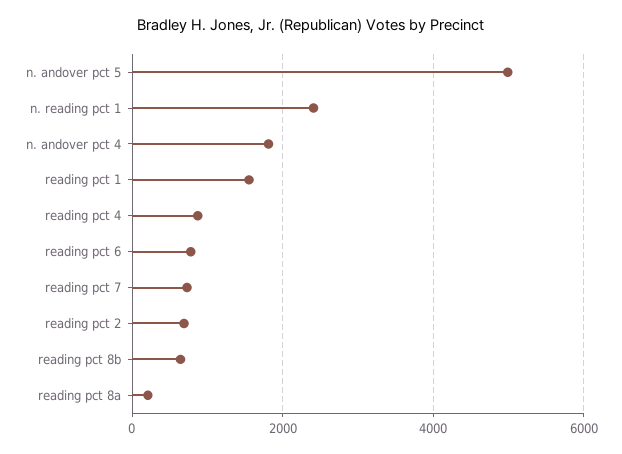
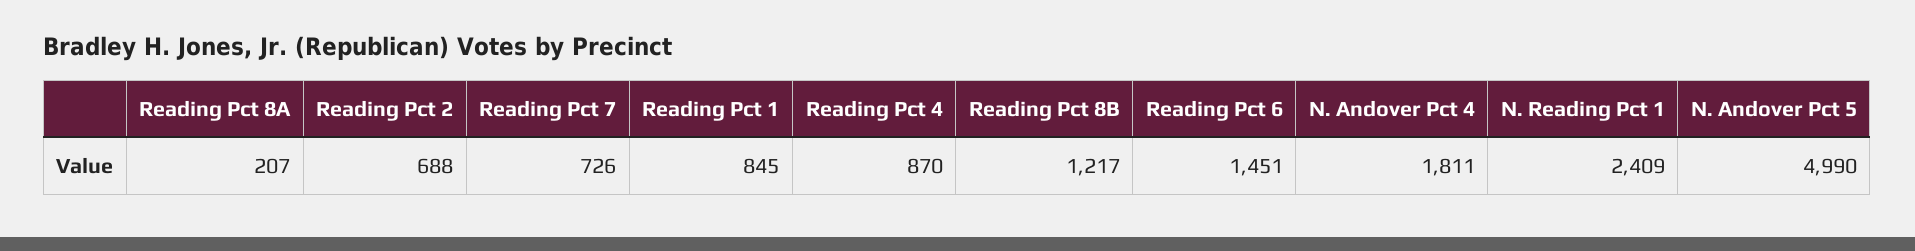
  {
    "n. andover pct 5": 4990,
    "n. reading pct 1": 2409,
    "n. andover pct 4": 1811,
-   "reading pct 1": 1600,
+   "reading pct 1": 845,
    "reading pct 4": 870,
-   "reading pct 6": 800,
+   "reading pct 6": 1451,
    "reading pct 7": 726,
    "reading pct 2": 688,
-   "reading pct 8b": 600,
+   "reading pct 8b": 1217,
    "reading pct 8a": 207
  }

